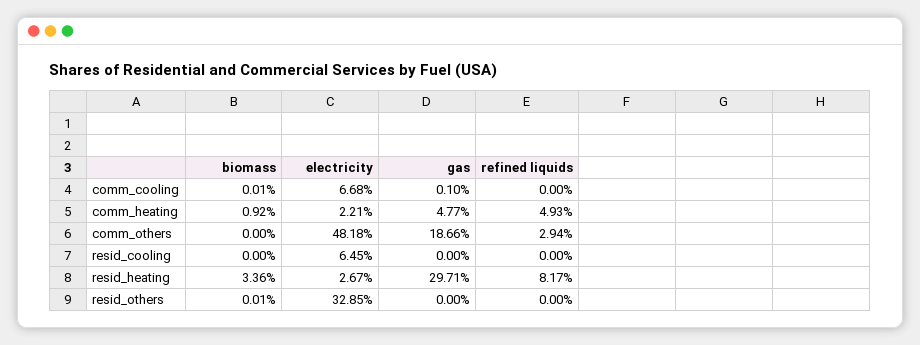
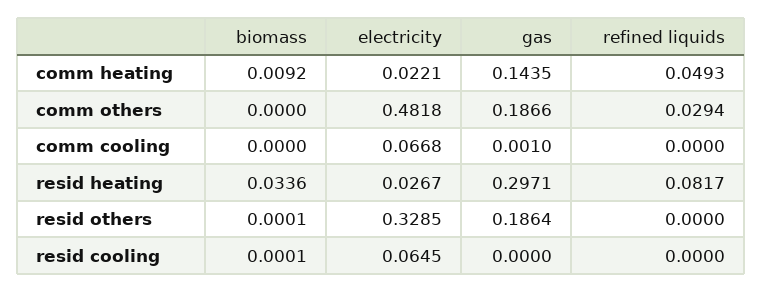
  {
    "biomass": {
-     "comm_cooling": 0.0001,
+     "comm_cooling": 0,
      "comm_heating": 0.0092,
      "comm_others": 0,
-     "resid_cooling": 0,
+     "resid_cooling": 0.0001,
      "resid_heating": 0.0336,
      "resid_others": 0.0001
    },
    "electricity": {
      "comm_cooling": 0.0668,
      "comm_heating": 0.0221,
      "comm_others": 0.4818,
      "resid_cooling": 0.0645,
      "resid_heating": 0.0267,
      "resid_others": 0.3285
    },
    "gas": {
      "comm_cooling": 0.001,
-     "comm_heating": 0.0477,
+     "comm_heating": 0.1435,
      "comm_others": 0.1866,
      "resid_cooling": 0,
      "resid_heating": 0.2971,
-     "resid_others": 0
+     "resid_others": 0.1864
    },
    "refined liquids": {
      "comm_cooling": 0,
      "comm_heating": 0.0493,
      "comm_others": 0.0294,
      "resid_cooling": 0,
      "resid_heating": 0.0817,
      "resid_others": 0
    }
  }

